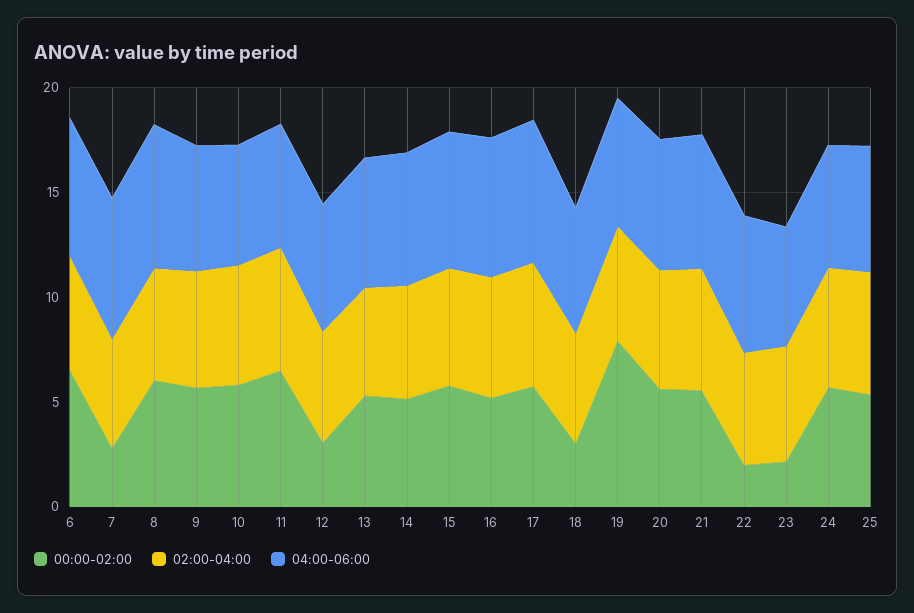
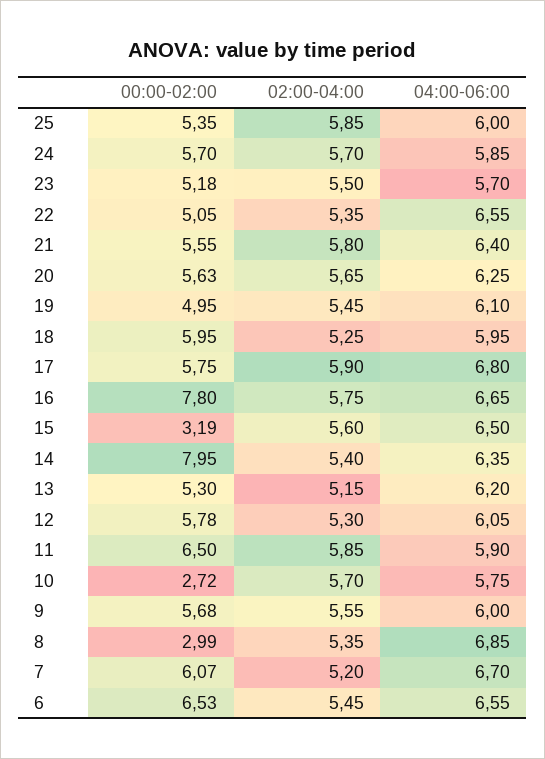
  {
    "00:00-02:00": {
      "6": 6.53,
-     "7": 3,
+     "7": 6.07,
-     "8": 6,
+     "8": 2.99,
      "9": 5.68,
-     "10": 6,
+     "10": 2.72,
      "11": 6.5,
-     "12": 3,
+     "12": 5.78,
      "13": 5.3,
-     "14": 5,
+     "14": 7.95,
-     "15": 6,
+     "15": 3.19,
-     "16": 5,
+     "16": 7.8,
      "17": 5.75,
-     "18": 3,
+     "18": 5.95,
-     "19": 8,
+     "19": 4.95,
      "20": 5.63,
      "21": 5.55,
-     "22": 2,
+     "22": 5.05,
-     "23": 2,
+     "23": 5.18,
      "24": 5.7,
      "25": 5.35
    },
    "02:00-04:00": {
      "6": 5.45,
      "7": 5.2,
      "8": 5.35,
      "9": 5.55,
      "10": 5.7,
      "11": 5.85,
      "12": 5.3,
      "13": 5.15,
      "14": 5.4,
      "15": 5.6,
      "16": 5.75,
      "17": 5.9,
      "18": 5.25,
      "19": 5.45,
      "20": 5.65,
      "21": 5.8,
      "22": 5.35,
      "23": 5.5,
      "24": 5.7,
      "25": 5.85
    },
    "04:00-06:00": {
      "6": 6.55,
      "7": 6.7,
      "8": 6.85,
      "9": 6,
      "10": 5.75,
      "11": 5.9,
      "12": 6.05,
      "13": 6.2,
      "14": 6.35,
      "15": 6.5,
      "16": 6.65,
      "17": 6.8,
      "18": 5.95,
      "19": 6.1,
      "20": 6.25,
      "21": 6.4,
      "22": 6.55,
      "23": 5.7,
      "24": 5.85,
      "25": 6
    }
  }

